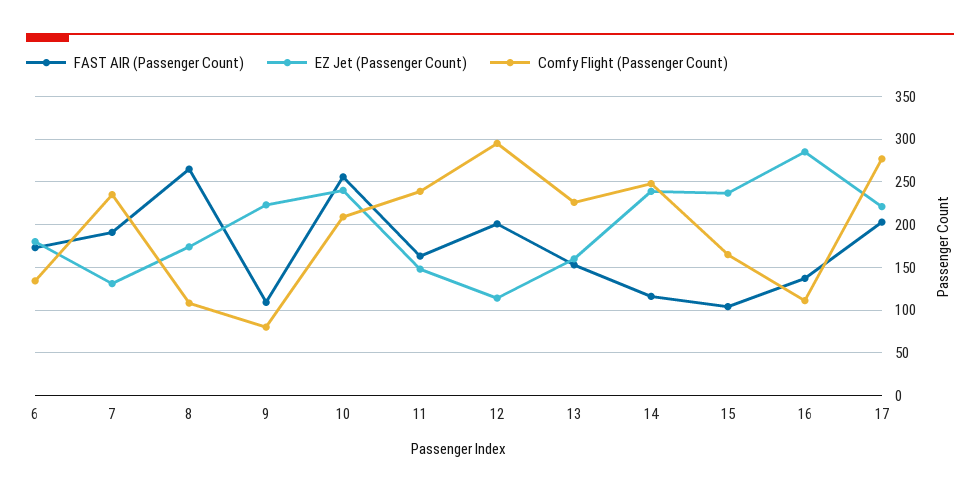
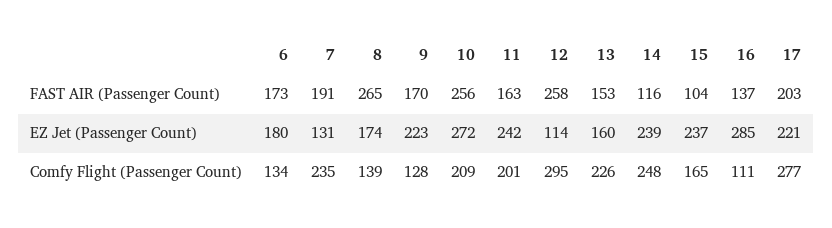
  {
    "FAST AIR (Passenger Count)": {
      "6": 173,
      "7": 191,
      "8": 265,
-     "9": 110,
+     "9": 170,
      "10": 256,
      "11": 163,
-     "12": 200,
+     "12": 258,
      "13": 153,
      "14": 116,
      "15": 104,
      "16": 137,
      "17": 203
    },
    "EZ Jet (Passenger Count)": {
      "6": 180,
      "7": 131,
      "8": 174,
      "9": 223,
-     "10": 240,
+     "10": 272,
-     "11": 150,
+     "11": 242,
      "12": 114,
      "13": 160,
      "14": 239,
      "15": 237,
      "16": 285,
      "17": 221
    },
    "Comfy Flight (Passenger Count)": {
      "6": 134,
      "7": 235,
-     "8": 110,
+     "8": 139,
-     "9": 80,
+     "9": 128,
      "10": 209,
-     "11": 240,
+     "11": 201,
      "12": 295,
      "13": 226,
      "14": 248,
      "15": 165,
      "16": 111,
      "17": 277
    }
  }

